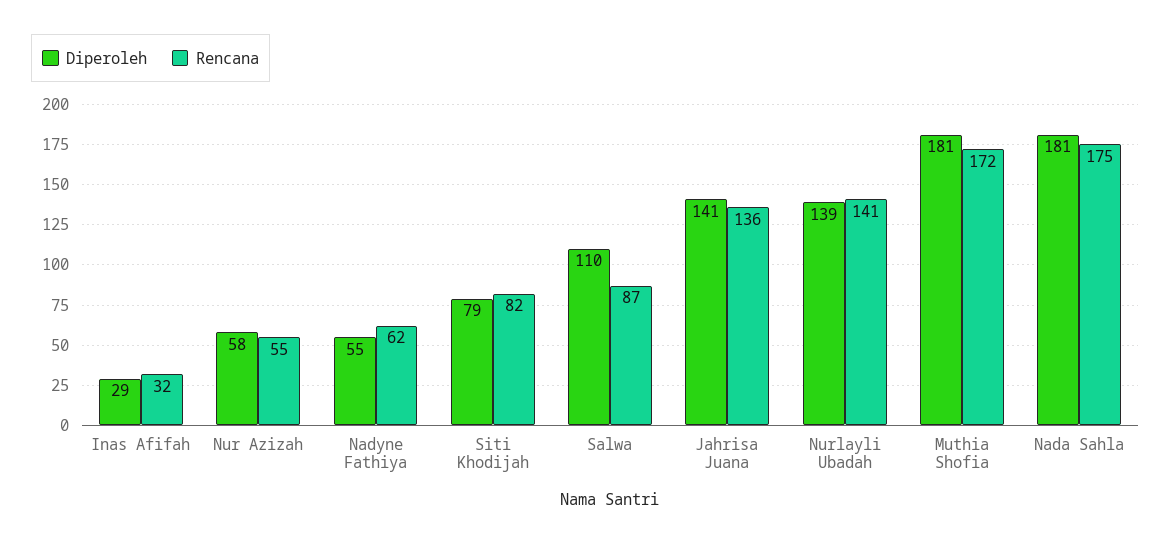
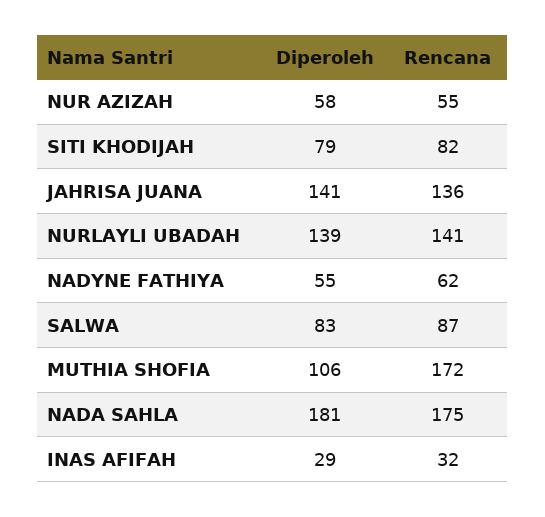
  {
    "Diperoleh": {
      "Inas Afifah": 29,
      "Nur Azizah": 58,
      "Nadyne Fathiya": 55,
      "Siti Khodijah": 79,
-     "Salwa": 110,
+     "Salwa": 83,
      "Jahrisa Juana": 141,
      "Nurlayli Ubadah": 139,
-     "Muthia Shofia": 181,
+     "Muthia Shofia": 106,
      "Nada Sahla": 181
    },
    "Rencana": {
      "Inas Afifah": 32,
      "Nur Azizah": 55,
      "Nadyne Fathiya": 62,
      "Siti Khodijah": 82,
      "Salwa": 87,
      "Jahrisa Juana": 136,
      "Nurlayli Ubadah": 141,
      "Muthia Shofia": 172,
      "Nada Sahla": 175
    }
  }

